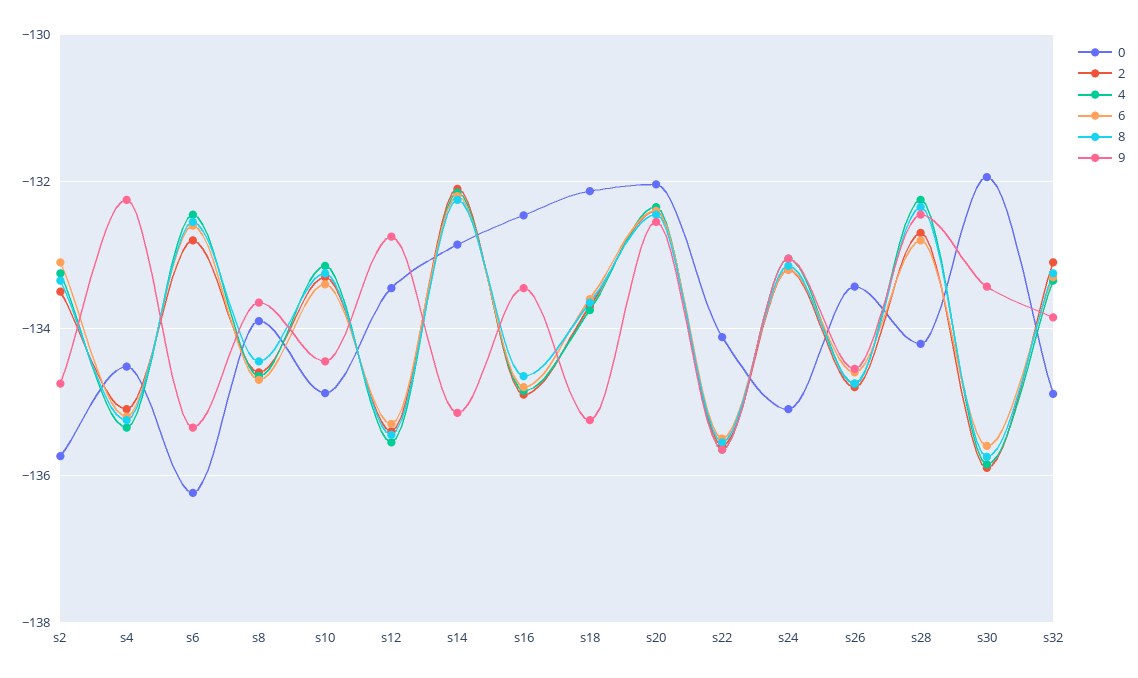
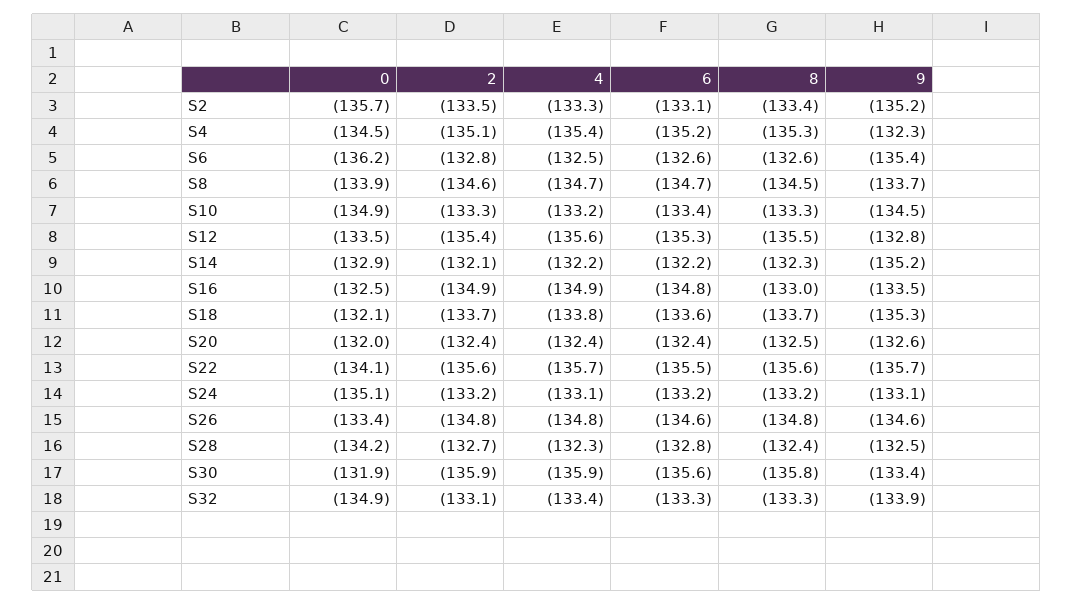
  {
    "0": {
      "s2": -135.7,
      "s4": -134.5,
      "s6": -136.2,
      "s8": -133.9,
      "s10": -134.9,
      "s12": -133.5,
      "s14": -132.9,
      "s16": -132.5,
      "s18": -132.1,
      "s20": -132,
      "s22": -134.1,
      "s24": -135.1,
      "s26": -133.4,
      "s28": -134.2,
      "s30": -131.9,
      "s32": -134.9
    },
    "2": {
      "s2": -133.5,
      "s4": -135.1,
      "s6": -132.8,
      "s8": -134.6,
      "s10": -133.3,
      "s12": -135.4,
      "s14": -132.1,
      "s16": -134.9,
      "s18": -133.7,
      "s20": -132.4,
      "s22": -135.6,
      "s24": -133.2,
      "s26": -134.8,
      "s28": -132.7,
      "s30": -135.9,
      "s32": -133.1
    },
    "4": {
      "s2": -133.3,
      "s4": -135.4,
      "s6": -132.5,
      "s8": -134.7,
      "s10": -133.2,
      "s12": -135.6,
      "s14": -132.2,
      "s16": -134.9,
      "s18": -133.8,
      "s20": -132.4,
      "s22": -135.7,
      "s24": -133.1,
      "s26": -134.8,
      "s28": -132.3,
      "s30": -135.9,
      "s32": -133.4
    },
    "6": {
      "s2": -133.1,
      "s4": -135.2,
      "s6": -132.6,
      "s8": -134.7,
      "s10": -133.4,
      "s12": -135.3,
      "s14": -132.2,
      "s16": -134.8,
      "s18": -133.6,
      "s20": -132.4,
      "s22": -135.5,
      "s24": -133.2,
      "s26": -134.6,
      "s28": -132.8,
      "s30": -135.6,
      "s32": -133.3
    },
    "8": {
      "s2": -133.4,
      "s4": -135.3,
      "s6": -132.6,
      "s8": -134.5,
      "s10": -133.3,
      "s12": -135.5,
      "s14": -132.3,
-     "s16": -134.6,
+     "s16": -133,
      "s18": -133.7,
      "s20": -132.5,
      "s22": -135.6,
      "s24": -133.2,
      "s26": -134.8,
      "s28": -132.4,
      "s30": -135.8,
      "s32": -133.3
    },
    "9": {
-     "s2": -134.8,
+     "s2": -135.2,
      "s4": -132.3,
      "s6": -135.4,
      "s8": -133.7,
      "s10": -134.5,
      "s12": -132.8,
      "s14": -135.2,
      "s16": -133.5,
      "s18": -135.3,
      "s20": -132.6,
      "s22": -135.7,
      "s24": -133.1,
      "s26": -134.6,
      "s28": -132.5,
      "s30": -133.4,
      "s32": -133.9
    }
  }

